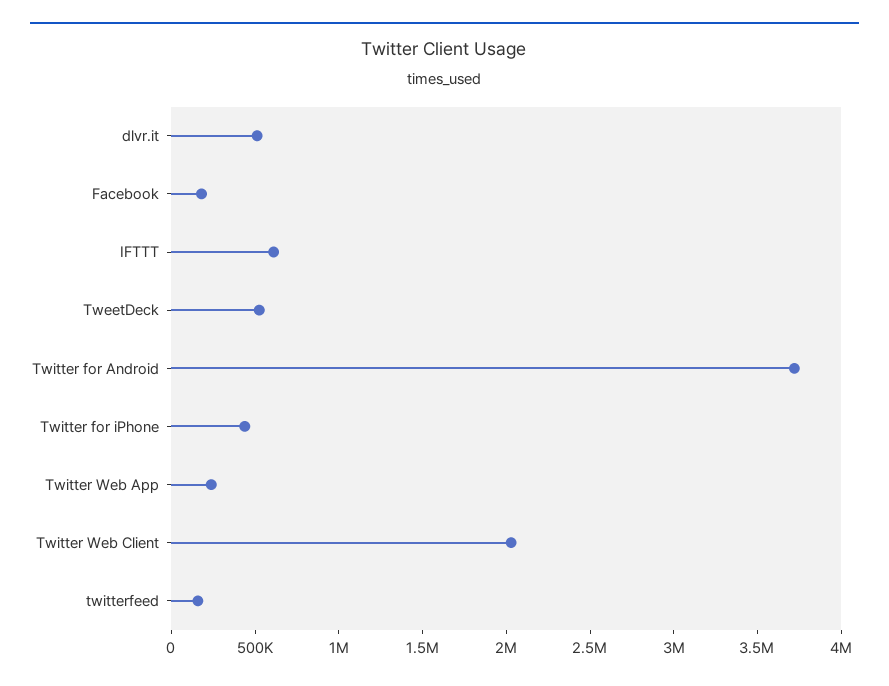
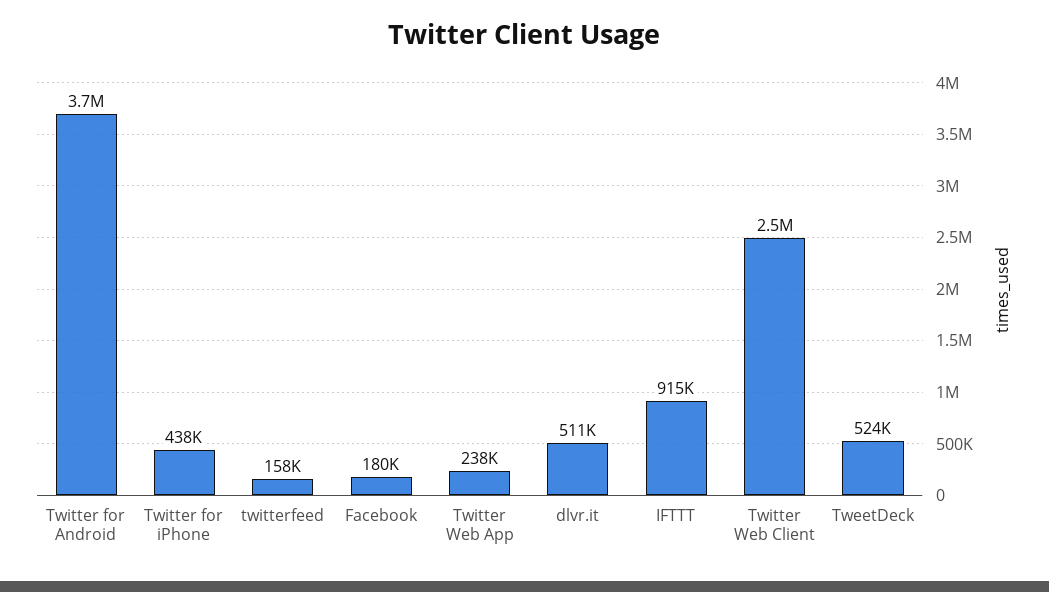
  {
    "dlvr.it": 511000,
    "Facebook": 180000,
-   "IFTTT": 600000,
+   "IFTTT": 915000,
    "TweetDeck": 524000,
    "Twitter for Android": 3700000,
    "Twitter for iPhone": 438000,
    "Twitter Web App": 238000,
-   "Twitter Web Client": 2000000,
+   "Twitter Web Client": 2500000,
    "twitterfeed": 158000
  }

